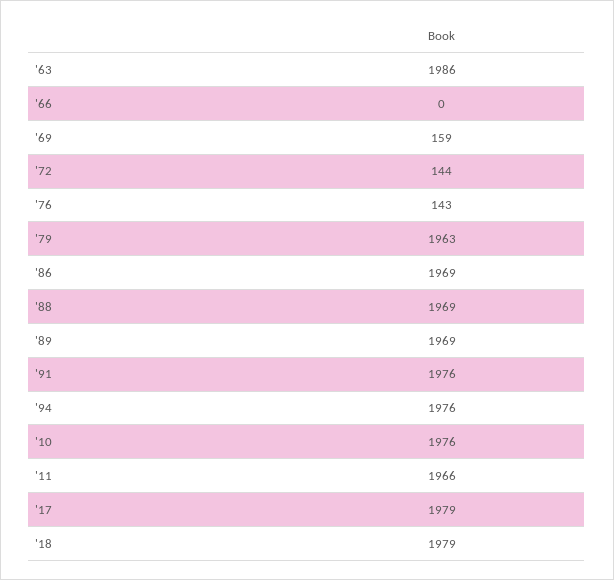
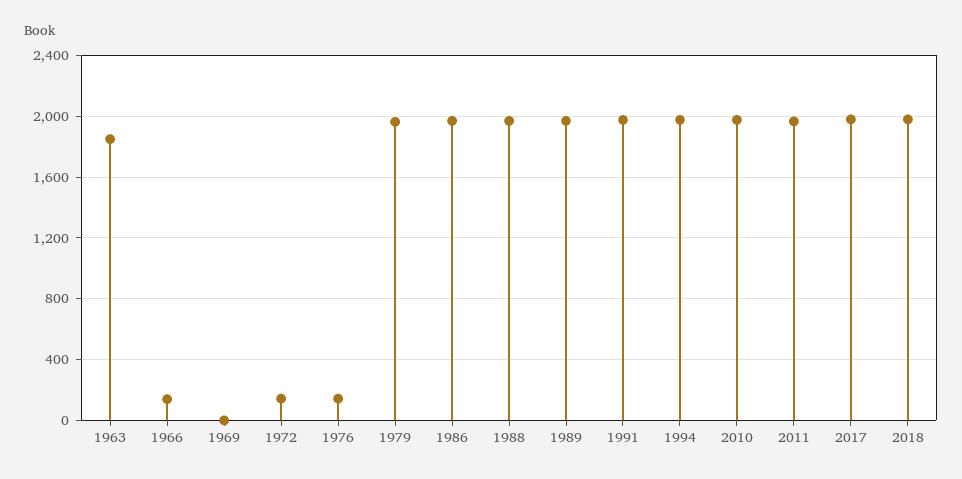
  {
-   "'63": 1986,
+   "'63": 1850,
-   "'66": 0,
+   "'66": 150,
-   "'69": 159,
+   "'69": 0,
    "'72": 144,
    "'76": 143,
    "'79": 1963,
    "'86": 1969,
    "'88": 1969,
    "'89": 1969,
    "'91": 1976,
    "'94": 1976,
    "'10": 1976,
    "'11": 1966,
    "'17": 1979,
    "'18": 1979
  }

